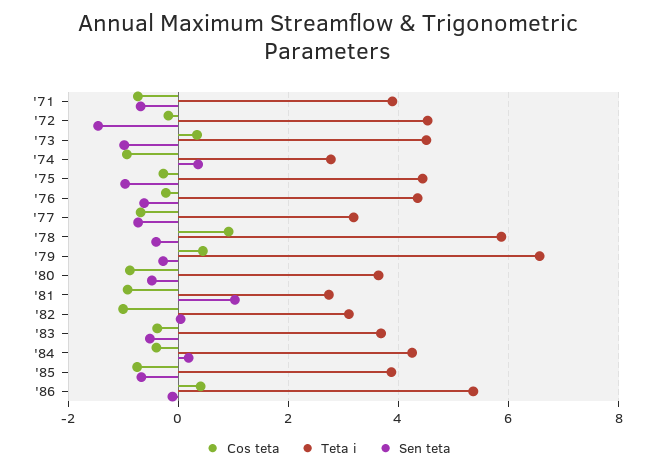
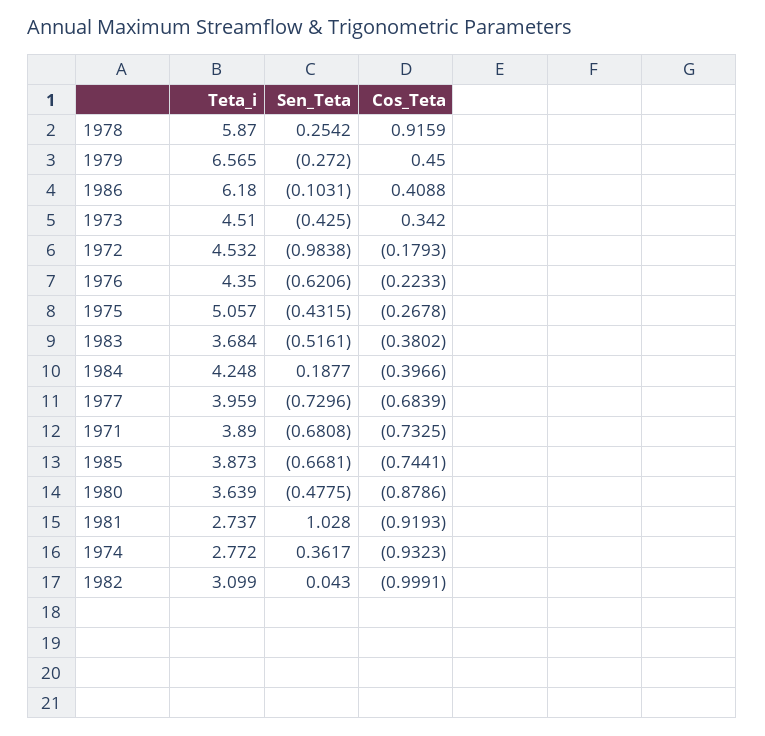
  {
    "Cos teta": {
      "'71": -0.7325,
      "'72": -0.1793,
      "'73": 0.342,
      "'74": -0.9323,
      "'75": -0.2678,
      "'76": -0.2233,
      "'77": -0.6839,
      "'78": 0.9159,
      "'79": 0.45,
      "'80": -0.8786,
      "'81": -0.9193,
      "'82": -0.9991,
      "'83": -0.3802,
      "'84": -0.3966,
      "'85": -0.7441,
      "'86": 0.4088
    },
    "Teta i": {
      "'71": 3.89,
      "'72": 4.532,
      "'73": 4.51,
      "'74": 2.772,
-     "'75": 4.4,
+     "'75": 5.057,
      "'76": 4.35,
-     "'77": 3.2,
+     "'77": 3.959,
      "'78": 5.87,
      "'79": 6.565,
      "'80": 3.639,
      "'81": 2.737,
      "'82": 3.099,
      "'83": 3.684,
      "'84": 4.248,
      "'85": 3.873,
-     "'86": 5.4
+     "'86": 6.18
    },
    "Sen teta": {
      "'71": -0.6808,
-     "'72": -1.4,
+     "'72": -0.9838,
-     "'73": -1,
+     "'73": -0.425,
      "'74": 0.3617,
-     "'75": -1,
+     "'75": -0.4315,
      "'76": -0.6206,
      "'77": -0.7296,
-     "'78": -0.4,
+     "'78": 0.2542,
      "'79": -0.272,
      "'80": -0.4775,
      "'81": 1.028,
      "'82": 0.043,
      "'83": -0.5161,
      "'84": 0.1877,
      "'85": -0.6681,
      "'86": -0.1031
    }
  }

